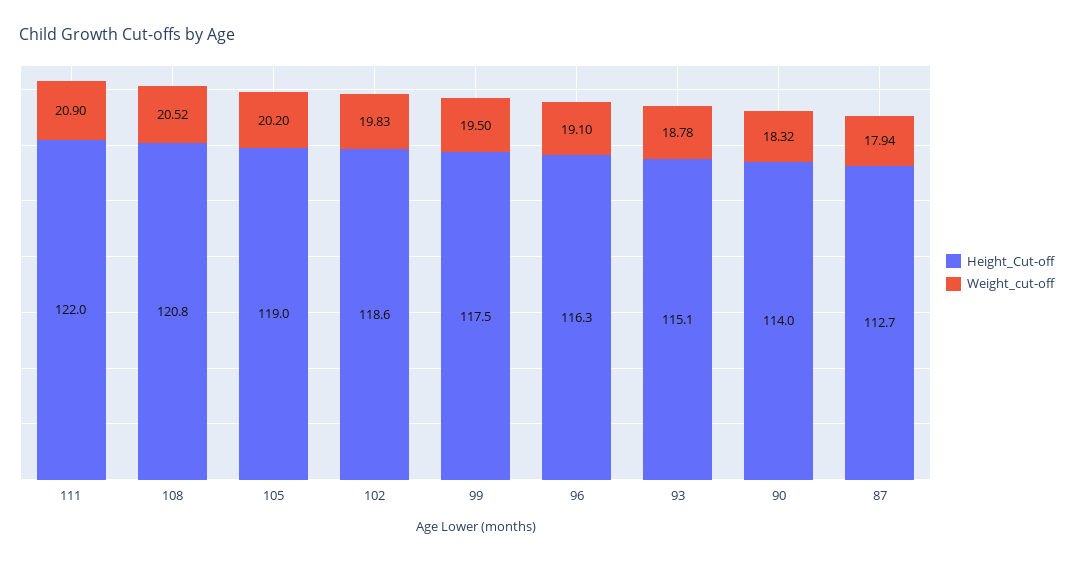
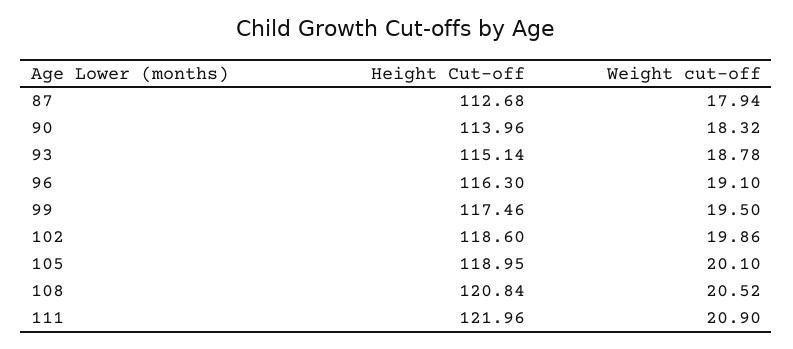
  {
    "Height_Cut-off": {
      "111": 121.96,
      "108": 120.84,
      "105": 118.95,
      "102": 118.6,
      "99": 117.46,
      "96": 116.3,
      "93": 115.14,
      "90": 113.96,
      "87": 112.68
    },
    "Weight_cut-off": {
      "111": 20.9,
      "108": 20.52,
-     "105": 20.2,
+     "105": 20.1,
-     "102": 19.83,
+     "102": 19.86,
      "99": 19.5,
      "96": 19.1,
      "93": 18.78,
      "90": 18.32,
      "87": 17.94
    }
  }

